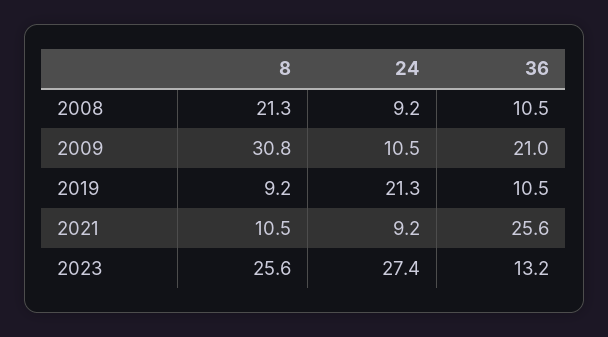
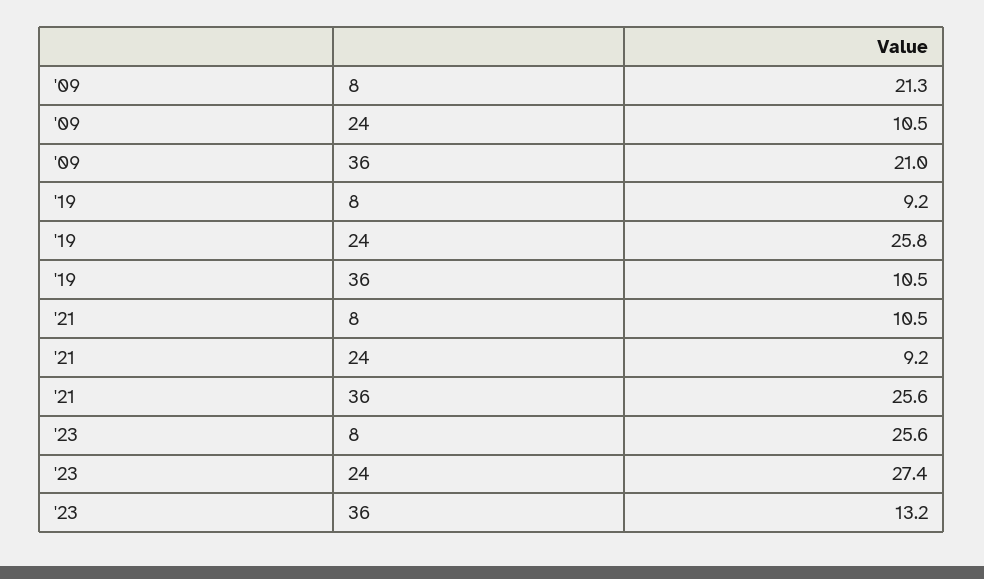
  {
    "8": {
-     "2008": 21.3,
-     "2009": 30.8,
+     "2009": 21.3,
      "2019": 9.2,
      "2021": 10.5,
      "2023": 25.6
    },
    "24": {
-     "2008": 9.2,
      "2009": 10.5,
-     "2019": 21.3,
+     "2019": 25.8,
      "2021": 9.2,
      "2023": 27.4
    },
    "36": {
-     "2008": 10.5,
      "2009": 21,
      "2019": 10.5,
      "2021": 25.6,
      "2023": 13.2
    }
  }

